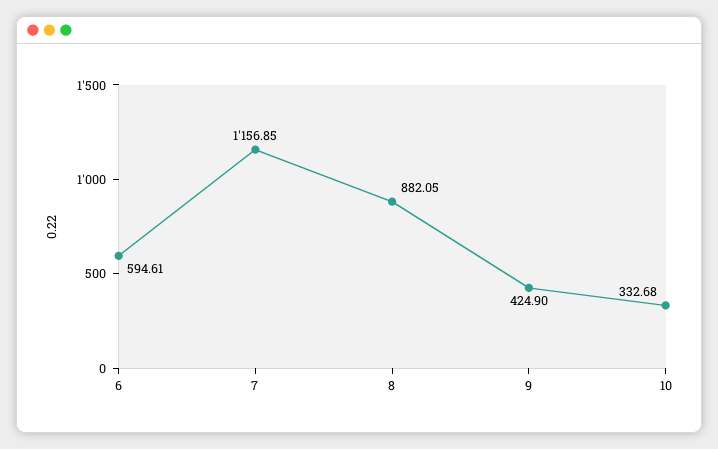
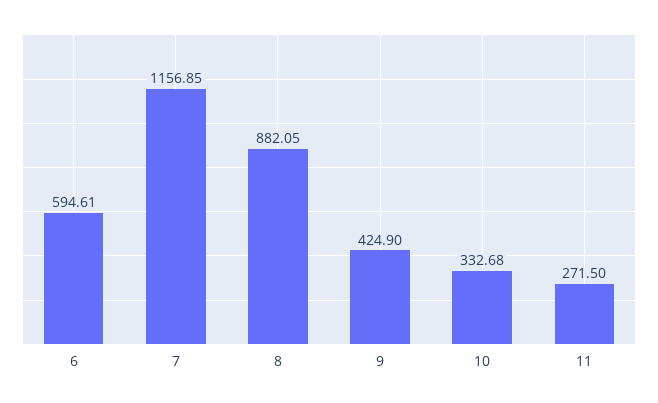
  {
    "6": 594.61,
    "7": 1156.85,
    "8": 882.05,
    "9": 424.9,
-   "10": 332.68
+   "10": 332.68,
+   "11": 271.5
  }

